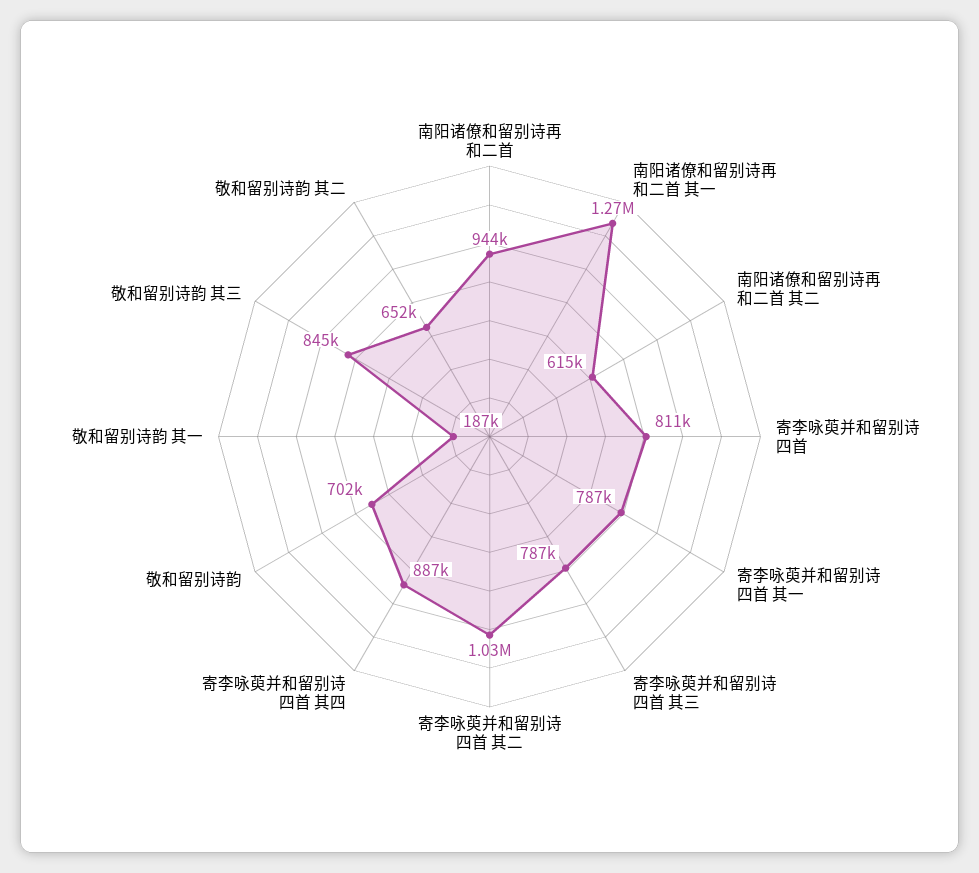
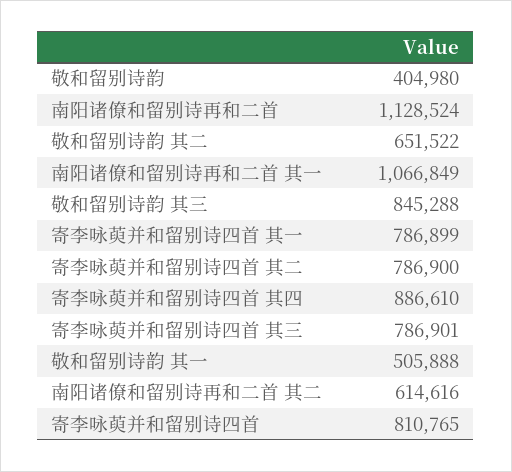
  {
-   "南阳诸僚和留别诗再和二首": 944000,
+   "南阳诸僚和留别诗再和二首": 1128524,
-   "南阳诸僚和留别诗再和二首 其一": 1270000,
+   "南阳诸僚和留别诗再和二首 其一": 1066849,
    "南阳诸僚和留别诗再和二首 其二": 614616,
    "寄李咏萸并和留别诗四首": 810765,
    "寄李咏萸并和留别诗四首 其一": 786899,
    "寄李咏萸并和留别诗四首 其三": 786901,
-   "寄李咏萸并和留别诗四首 其二": 1030000,
+   "寄李咏萸并和留别诗四首 其二": 786900,
    "寄李咏萸并和留别诗四首 其四": 886610,
-   "敬和留别诗韵": 702000,
+   "敬和留别诗韵": 404980,
-   "敬和留别诗韵 其一": 187000,
+   "敬和留别诗韵 其一": 505888,
    "敬和留别诗韵 其三": 845288,
    "敬和留别诗韵 其二": 651522
  }

